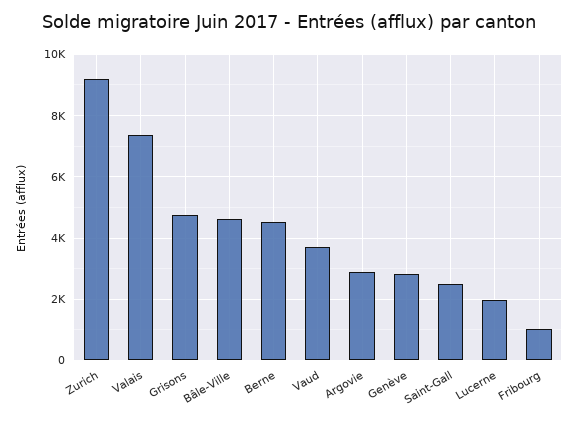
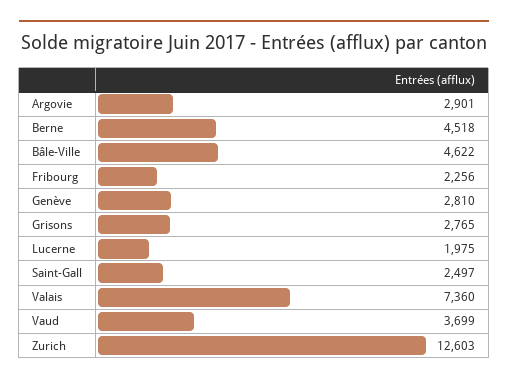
  {
-   "Zurich": 9200,
+   "Zurich": 12603,
    "Valais": 7360,
-   "Grisons": 4800,
+   "Grisons": 2765,
    "Bâle-Ville": 4622,
    "Berne": 4518,
    "Vaud": 3699,
    "Argovie": 2901,
    "Genève": 2810,
    "Saint-Gall": 2497,
    "Lucerne": 1975,
-   "Fribourg": 1000
+   "Fribourg": 2256
  }

